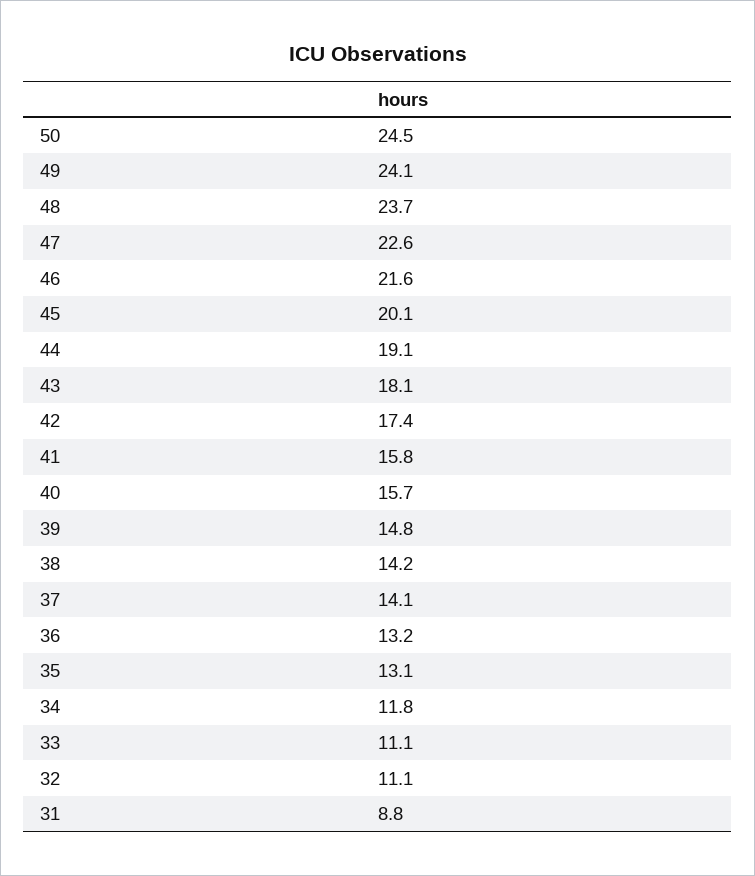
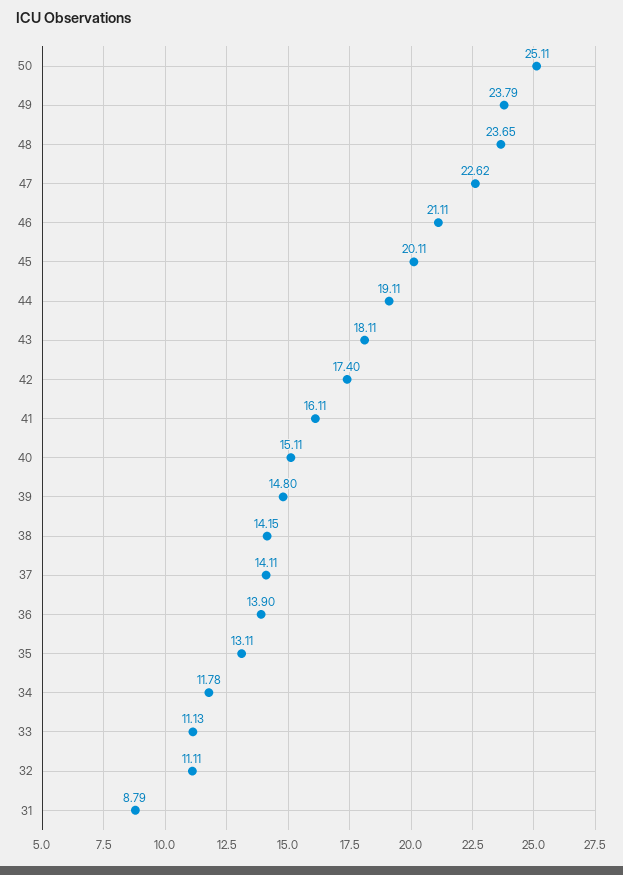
  {
-   "50": 24.5,
+   "50": 25.11,
-   "49": 24.1,
+   "49": 23.79,
    "48": 23.65,
    "47": 22.62,
-   "46": 21.6,
+   "46": 21.11,
    "45": 20.11,
    "44": 19.11,
    "43": 18.11,
    "42": 17.4,
-   "41": 15.8,
+   "41": 16.11,
-   "40": 15.7,
+   "40": 15.11,
    "39": 14.8,
    "38": 14.15,
    "37": 14.11,
-   "36": 13.2,
+   "36": 13.9,
    "35": 13.11,
    "34": 11.78,
    "33": 11.13,
    "32": 11.11,
    "31": 8.79
  }

